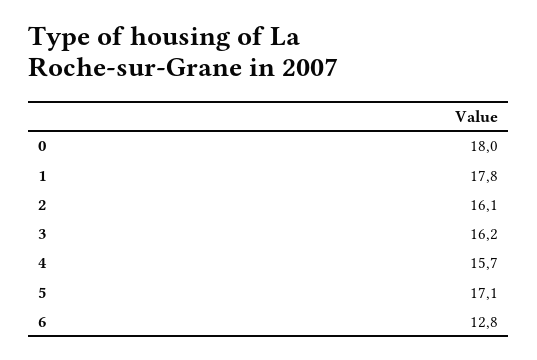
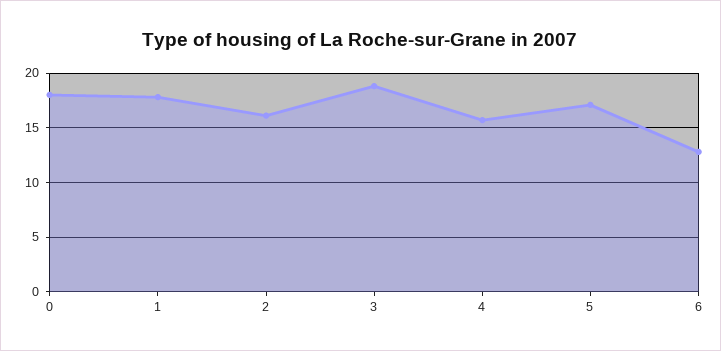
  {
    "0": 18,
    "1": 17.8,
    "2": 16.1,
-   "3": 16.2,
+   "3": 19,
    "4": 15.7,
    "5": 17.1,
    "6": 12.8
  }

